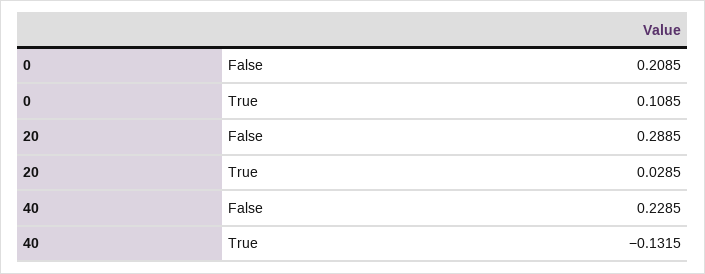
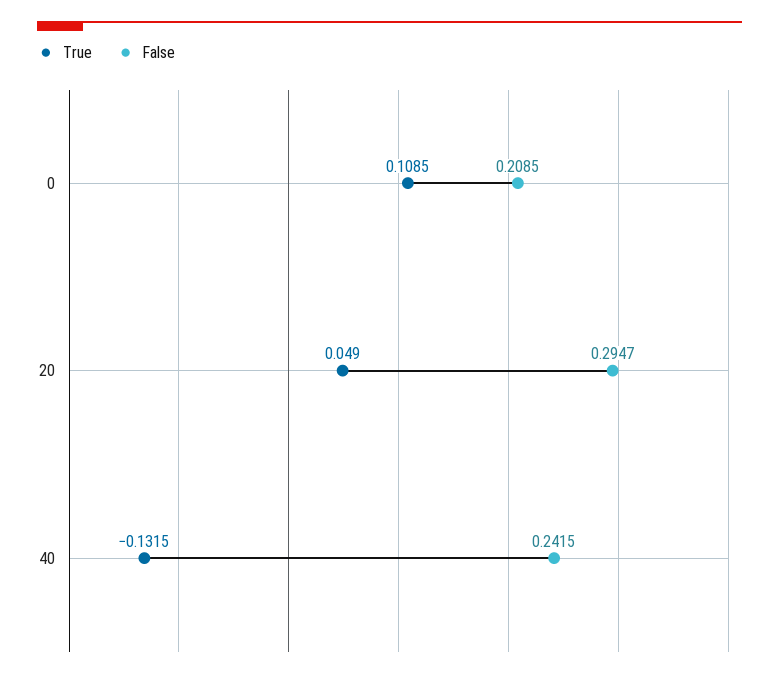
  {
    "False": {
      "0": 0.2085,
-     "20": 0.2885,
+     "20": 0.2947,
-     "40": 0.2285
+     "40": 0.2415
    },
    "True": {
      "0": 0.1085,
-     "20": 0.0285,
+     "20": 0.049,
      "40": -0.1315
    }
  }

